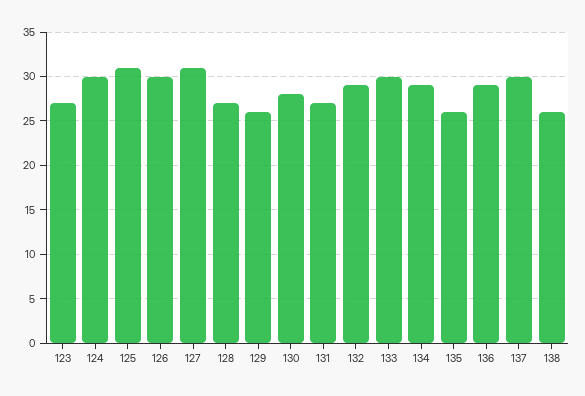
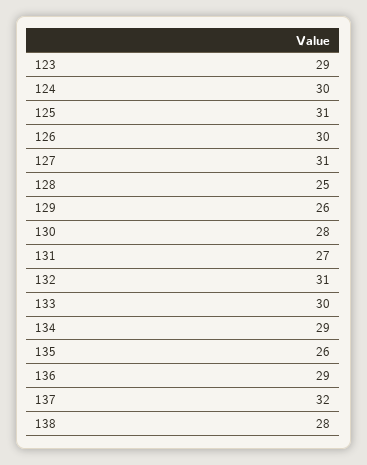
  {
-   "123": 27,
+   "123": 29,
    "124": 30,
    "125": 31,
    "126": 30,
    "127": 31,
-   "128": 27,
+   "128": 25,
    "129": 26,
    "130": 28,
    "131": 27,
-   "132": 29,
+   "132": 31,
    "133": 30,
    "134": 29,
    "135": 26,
    "136": 29,
-   "137": 30,
+   "137": 32,
-   "138": 26
+   "138": 28
  }

